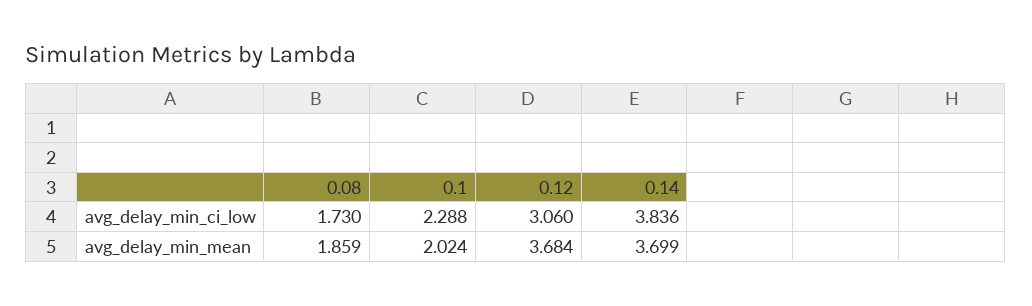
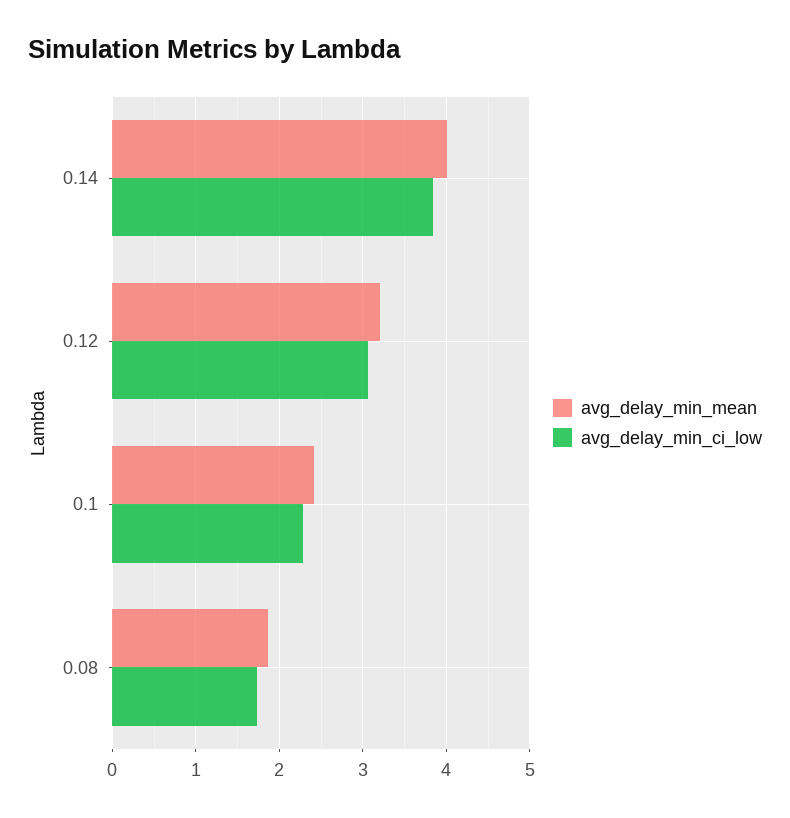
  {
    "avg_delay_min_ci_low": {
      "0.08": 1.73,
      "0.1": 2.288,
      "0.12": 3.06,
      "0.14": 3.836
    },
    "avg_delay_min_mean": {
      "0.08": 1.859,
-     "0.1": 2.024,
+     "0.1": 2.4,
-     "0.12": 3.684,
+     "0.12": 3.2,
-     "0.14": 3.699
+     "0.14": 4
    }
  }

